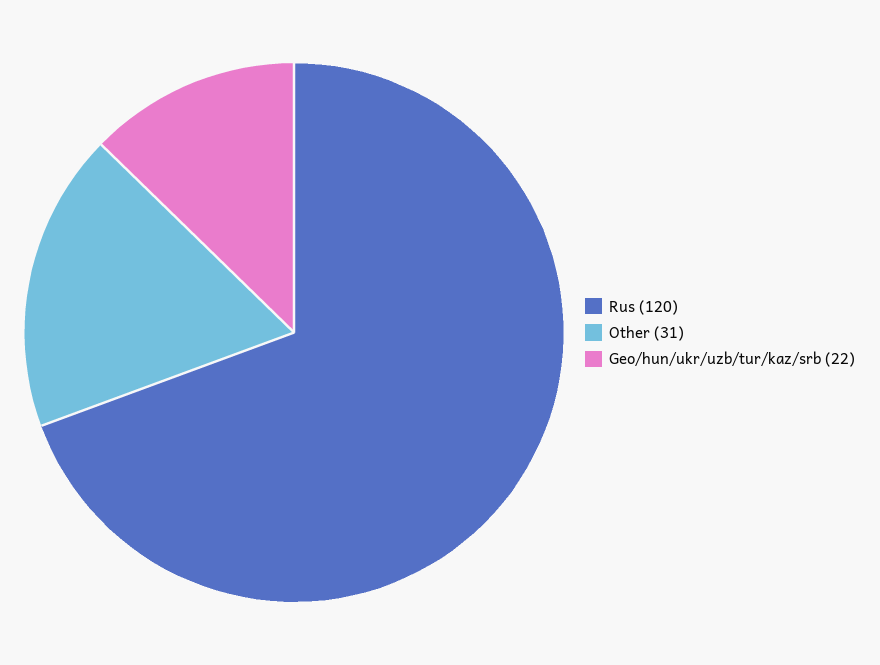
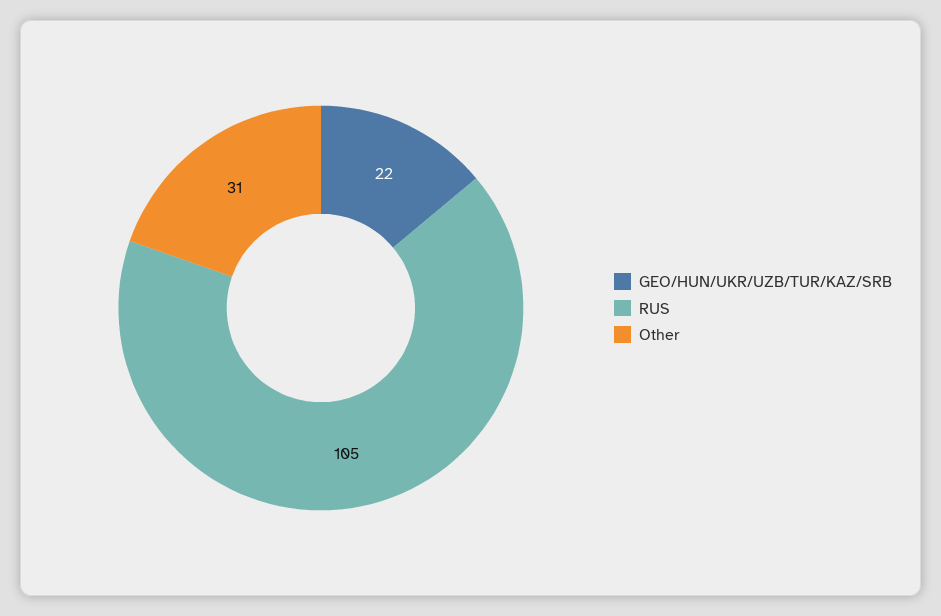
  {
-   "Rus": 120,
+   "Rus": 105,
    "Other": 31,
    "Geo/hun/ukr/uzb/tur/kaz/srb": 22
  }

